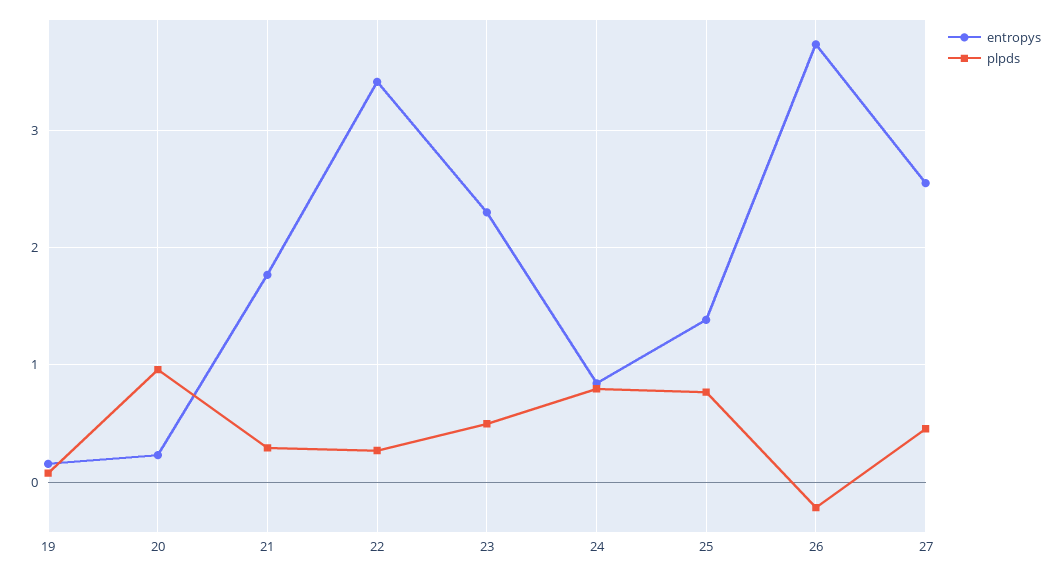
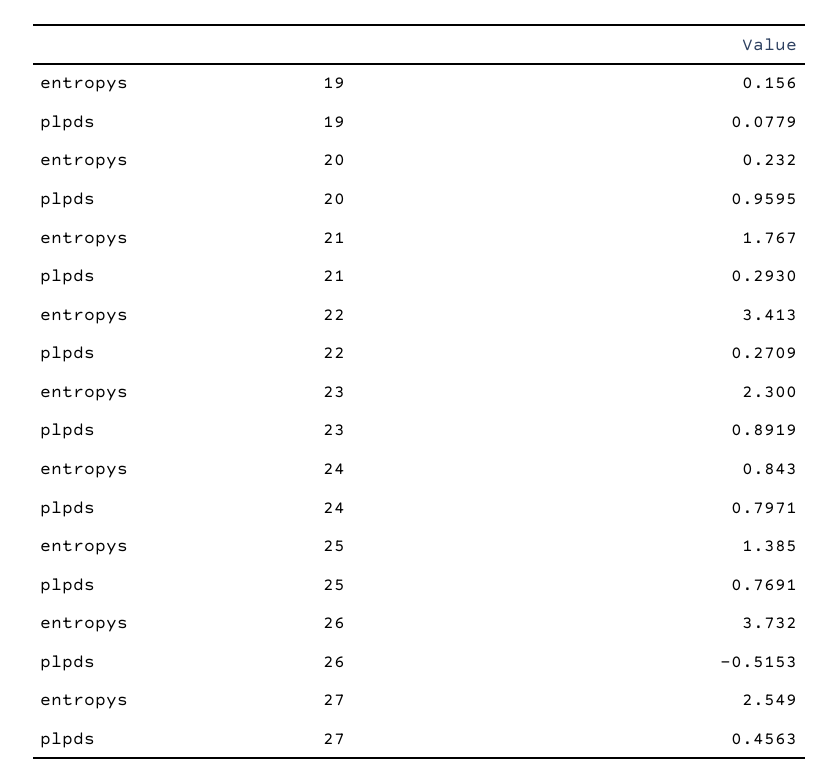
  {
    "entropys": {
      "19": 0.156,
      "20": 0.232,
      "21": 1.767,
      "22": 3.413,
      "23": 2.3,
      "24": 0.843,
      "25": 1.385,
      "26": 3.732,
      "27": 2.549
    },
    "plpds": {
      "19": 0.0779,
      "20": 0.9595,
      "21": 0.293,
      "22": 0.2709,
-     "23": 0.5,
+     "23": 0.8919,
      "24": 0.7971,
      "25": 0.7691,
-     "26": -0.2,
+     "26": -0.5153,
      "27": 0.4563
    }
  }

